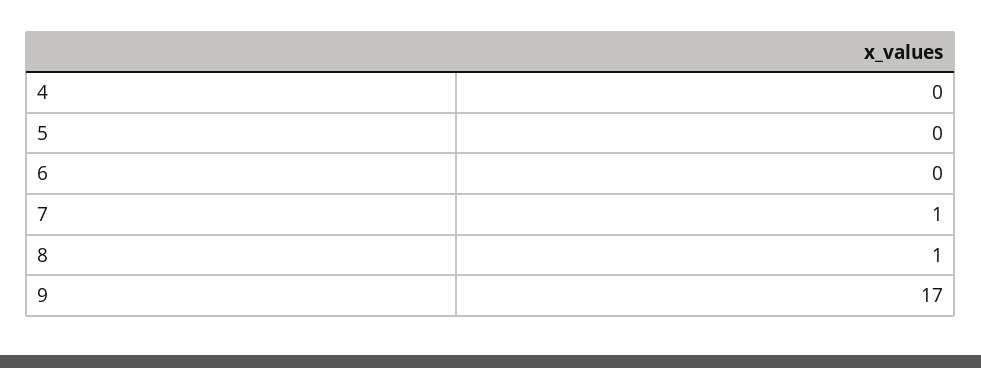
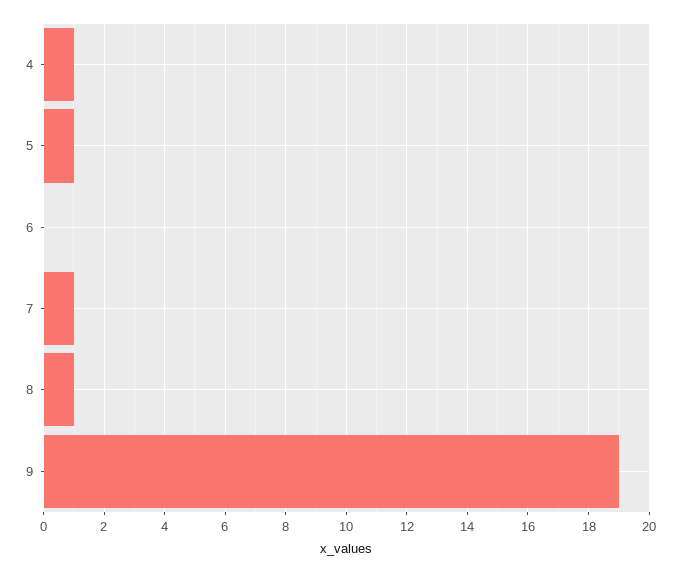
  {
-   "4": 0,
+   "4": 1,
-   "5": 0,
+   "5": 1,
    "6": 0,
    "7": 1,
    "8": 1,
-   "9": 17
+   "9": 19
  }

